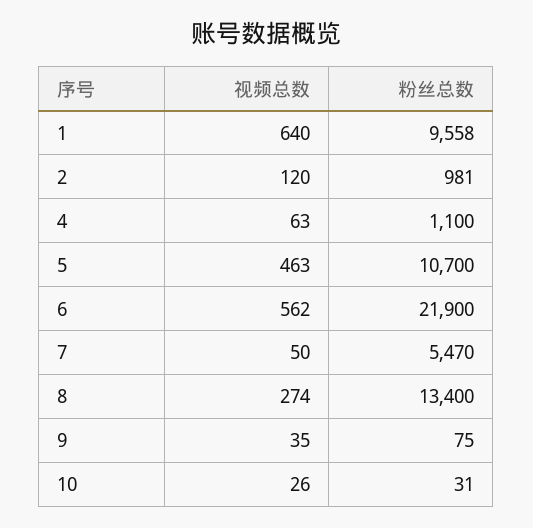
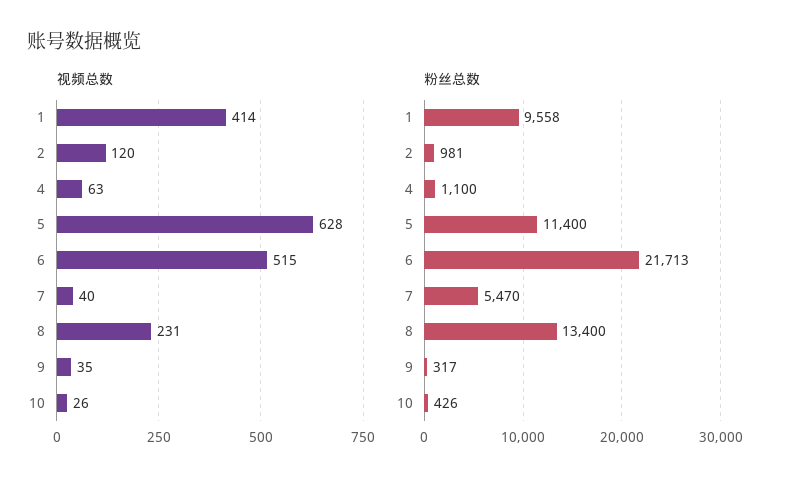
  {
    "视频总数": {
-     "1": 640,
+     "1": 414,
      "2": 120,
      "4": 63,
-     "5": 463,
+     "5": 628,
-     "6": 562,
+     "6": 515,
-     "7": 50,
+     "7": 40,
-     "8": 274,
+     "8": 231,
      "9": 35,
      "10": 26
    },
    "粉丝总数": {
      "1": 9558,
      "2": 981,
      "4": 1100,
-     "5": 10700,
+     "5": 11400,
-     "6": 21900,
+     "6": 21713,
      "7": 5470,
      "8": 13400,
-     "9": 75,
+     "9": 317,
-     "10": 31
+     "10": 426
    }
  }

